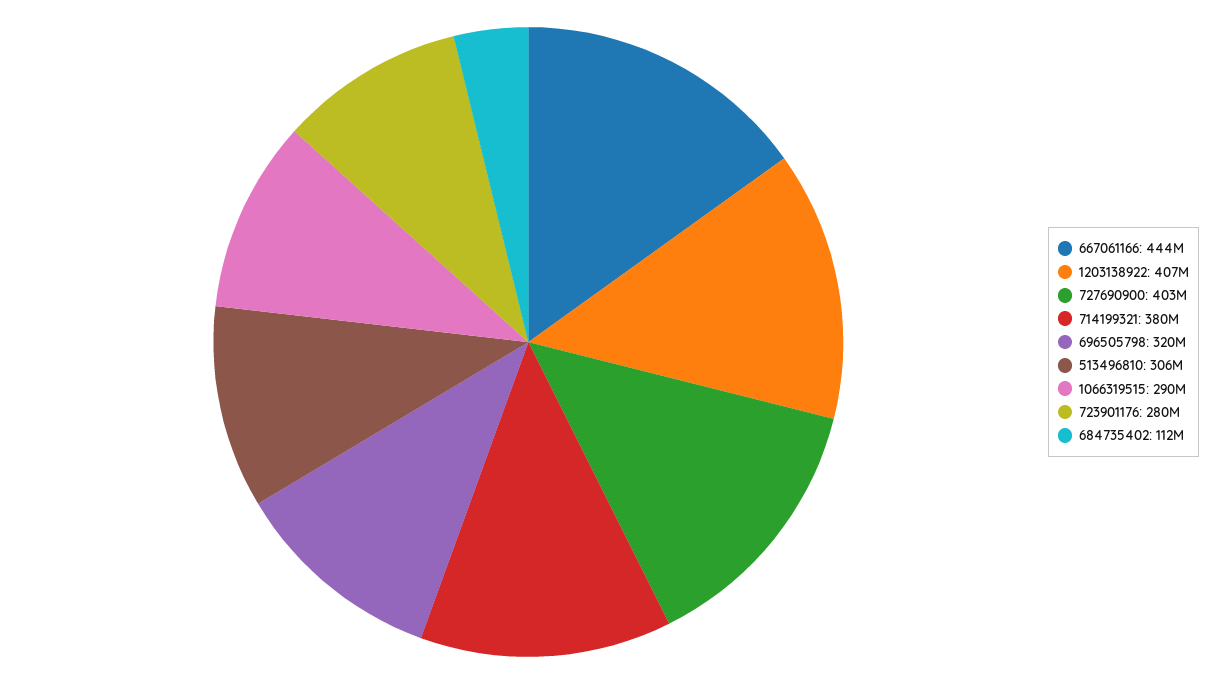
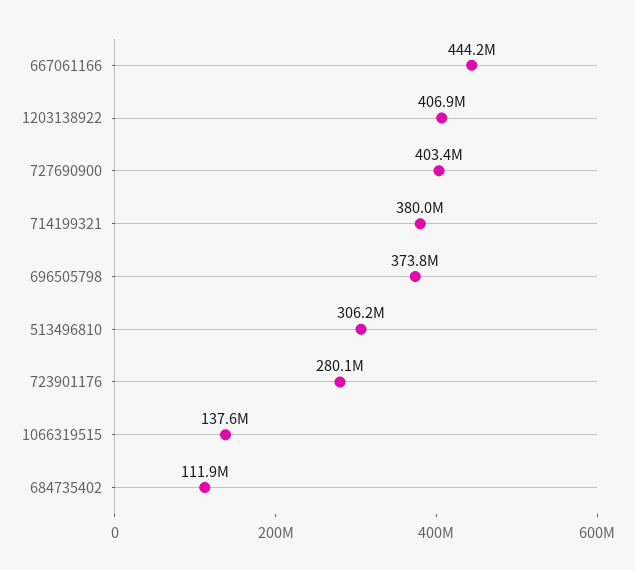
  {
    "667061166": 444200000,
    "1203138922": 406900000,
    "727690900": 403400000,
    "714199321": 380000000,
-   "696505798": 320000000,
+   "696505798": 373800000,
    "513496810": 306200000,
-   "1066319515": 290000000,
+   "1066319515": 137600000,
    "723901176": 280100000,
    "684735402": 111900000
  }

